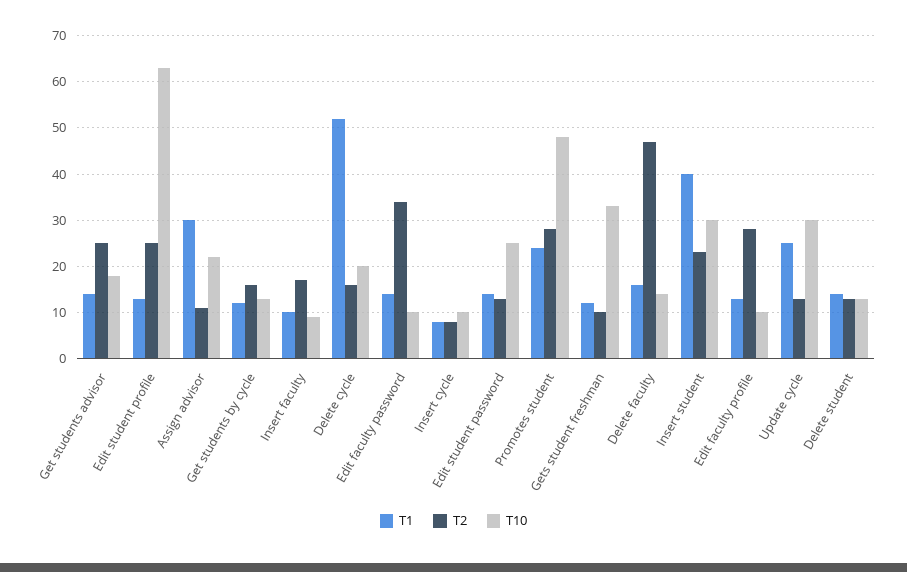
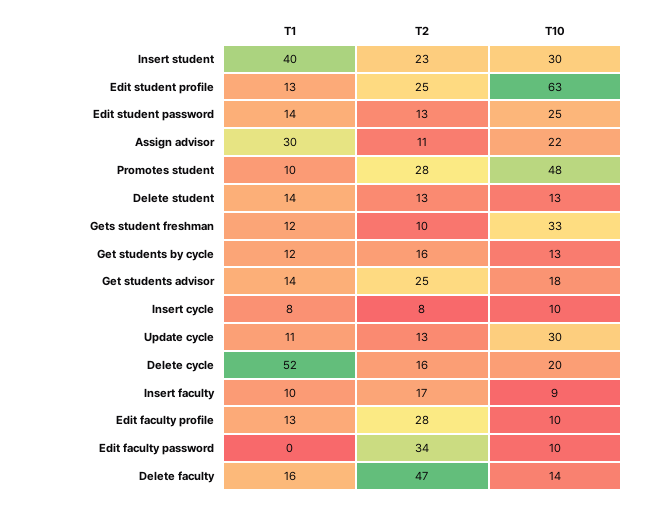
  {
    "T1": {
      "Get students advisor": 14,
      "Edit student profile": 13,
      "Assign advisor": 30,
      "Get students by cycle": 12,
      "Insert faculty": 10,
      "Delete cycle": 52,
-     "Edit faculty password": 15,
+     "Edit faculty password": 0,
      "Insert cycle": 8,
      "Edit student password": 14,
-     "Promotes student": 25,
+     "Promotes student": 10,
      "Gets student freshman": 12,
      "Delete faculty": 16,
      "Insert student": 40,
      "Edit faculty profile": 13,
-     "Update cycle": 25,
+     "Update cycle": 11,
      "Delete student": 14
    },
    "T2": {
      "Get students advisor": 25,
      "Edit student profile": 25,
      "Assign advisor": 11,
      "Get students by cycle": 16,
      "Insert faculty": 17,
      "Delete cycle": 16,
      "Edit faculty password": 34,
      "Insert cycle": 8,
      "Edit student password": 13,
      "Promotes student": 28,
      "Gets student freshman": 10,
      "Delete faculty": 47,
      "Insert student": 23,
      "Edit faculty profile": 28,
      "Update cycle": 13,
      "Delete student": 13
    },
    "T10": {
      "Get students advisor": 18,
      "Edit student profile": 63,
      "Assign advisor": 22,
      "Get students by cycle": 13,
      "Insert faculty": 9,
      "Delete cycle": 20,
      "Edit faculty password": 10,
      "Insert cycle": 10,
      "Edit student password": 25,
      "Promotes student": 48,
      "Gets student freshman": 33,
      "Delete faculty": 14,
      "Insert student": 30,
      "Edit faculty profile": 10,
      "Update cycle": 30,
      "Delete student": 13
    }
  }

